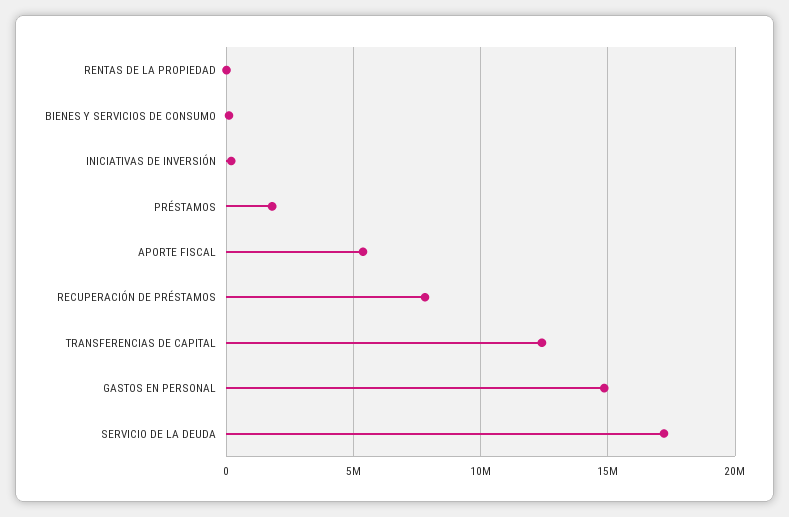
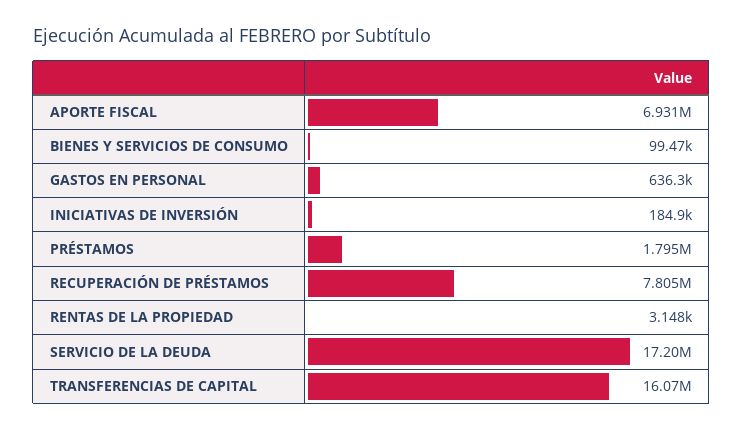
  {
    "RENTAS DE LA PROPIEDAD": 3148,
    "BIENES Y SERVICIOS DE CONSUMO": 99470,
    "INICIATIVAS DE INVERSIÓN": 184900,
    "PRÉSTAMOS": 1795000,
-   "APORTE FISCAL": 5500000,
+   "APORTE FISCAL": 6931000,
    "RECUPERACIÓN DE PRÉSTAMOS": 7805000,
-   "TRANSFERENCIAS DE CAPITAL": 12500000,
+   "TRANSFERENCIAS DE CAPITAL": 16070000,
-   "GASTOS EN PERSONAL": 15000000,
+   "GASTOS EN PERSONAL": 636300,
    "SERVICIO DE LA DEUDA": 17200000
  }

